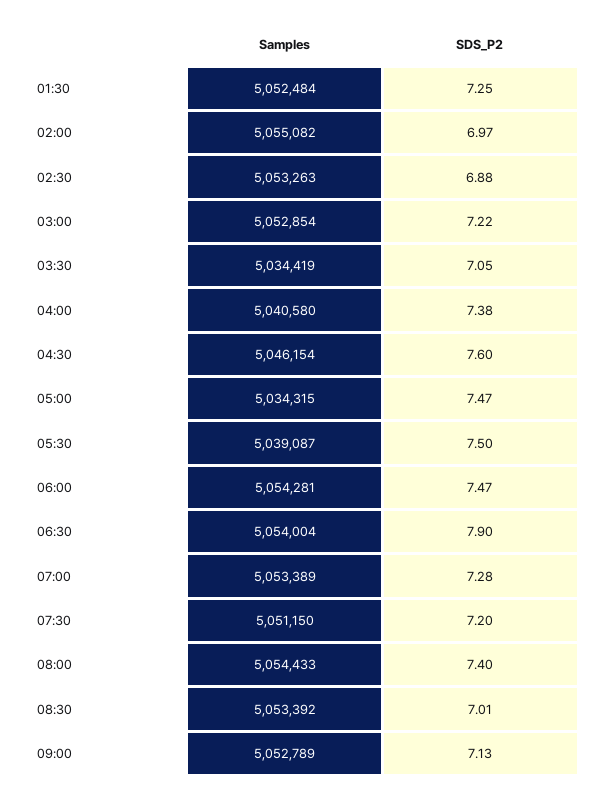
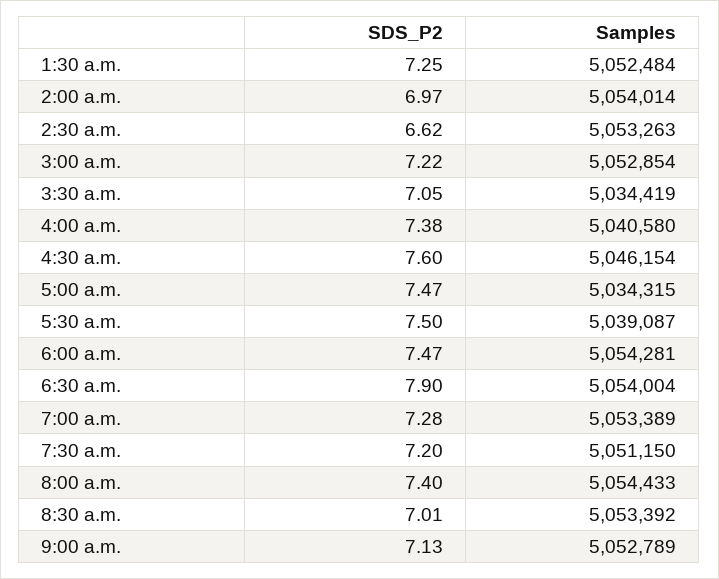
  {
    "Samples": {
      "01:30": 5052484,
-     "02:00": 5055082,
+     "02:00": 5054014,
      "02:30": 5053263,
      "03:00": 5052854,
      "03:30": 5034419,
      "04:00": 5040580,
      "04:30": 5046154,
      "05:00": 5034315,
      "05:30": 5039087,
      "06:00": 5054281,
      "06:30": 5054004,
      "07:00": 5053389,
      "07:30": 5051150,
      "08:00": 5054433,
      "08:30": 5053392,
      "09:00": 5052789
    },
    "SDS_P2": {
      "01:30": 7.25,
      "02:00": 6.97,
-     "02:30": 6.88,
+     "02:30": 6.62,
      "03:00": 7.22,
      "03:30": 7.05,
      "04:00": 7.38,
      "04:30": 7.6,
      "05:00": 7.47,
      "05:30": 7.5,
      "06:00": 7.47,
      "06:30": 7.9,
      "07:00": 7.28,
      "07:30": 7.2,
      "08:00": 7.4,
      "08:30": 7.01,
      "09:00": 7.13
    }
  }

